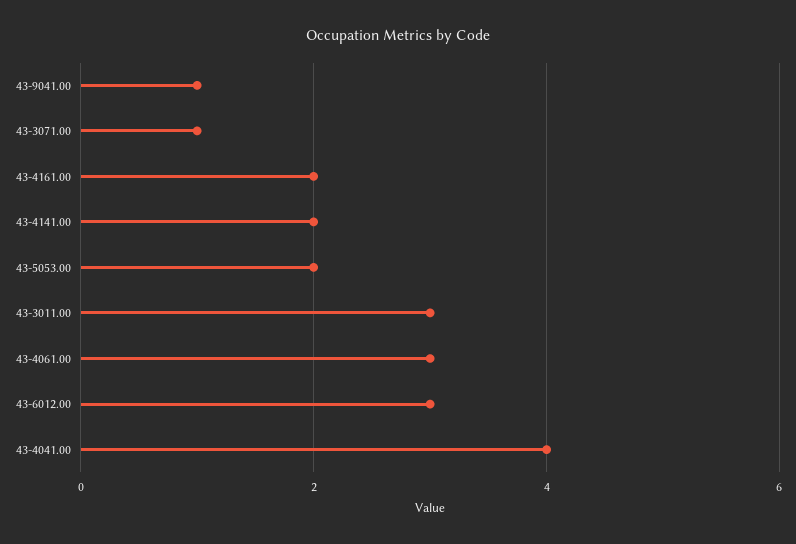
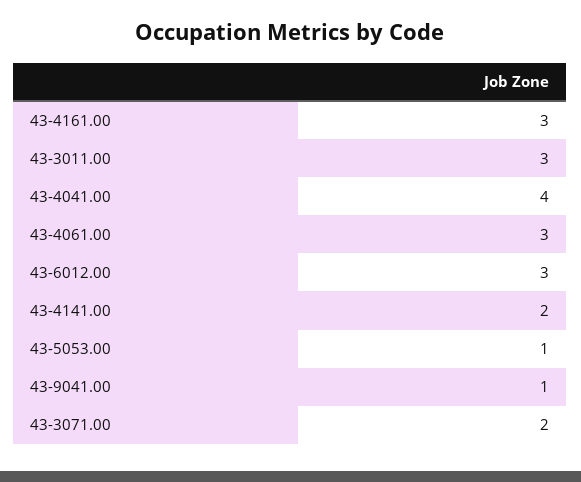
  {
    "43-9041.00": 1,
-   "43-3071.00": 1,
+   "43-3071.00": 2,
-   "43-4161.00": 2,
+   "43-4161.00": 3,
    "43-4141.00": 2,
-   "43-5053.00": 2,
+   "43-5053.00": 1,
    "43-3011.00": 3,
    "43-4061.00": 3,
    "43-6012.00": 3,
    "43-4041.00": 4
  }

